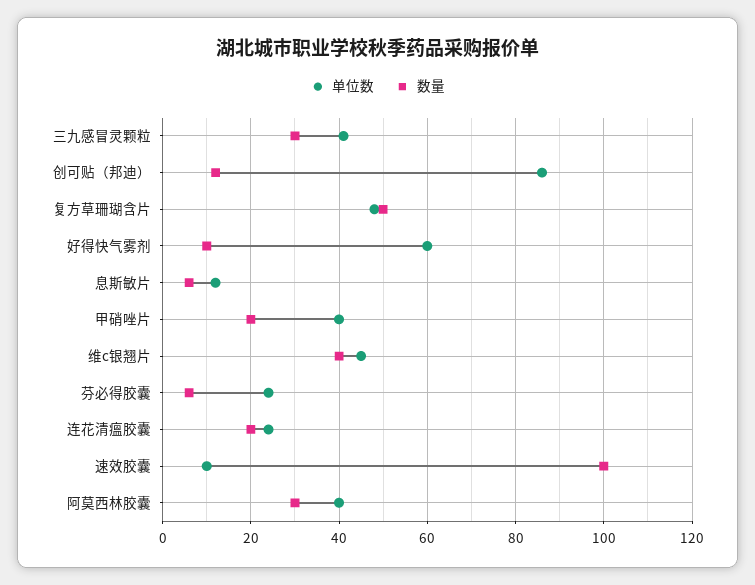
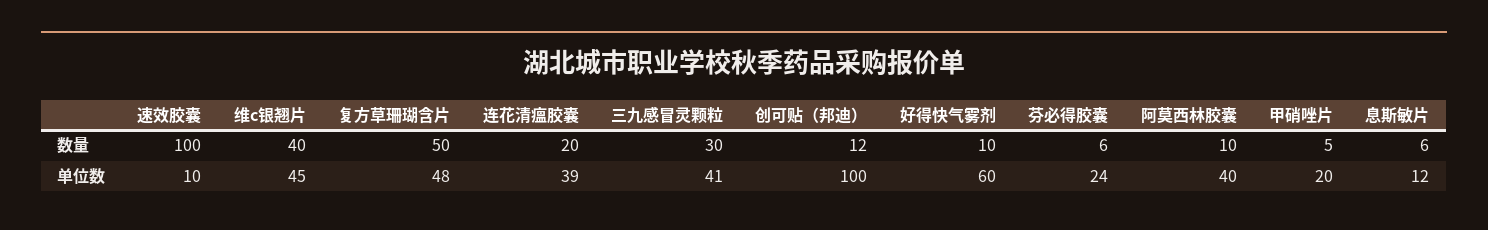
  {
    "单位数": {
      "三九感冒灵颗粒": 41,
-     "创可贴（邦迪）": 85,
+     "创可贴（邦迪）": 100,
      "复方草珊瑚含片": 48,
      "好得快气雾剂": 60,
      "息斯敏片": 12,
-     "甲硝唑片": 40,
+     "甲硝唑片": 20,
      "维c银翘片": 45,
      "芬必得胶囊": 24,
-     "连花清瘟胶囊": 25,
+     "连花清瘟胶囊": 39,
      "速效胶囊": 10,
      "阿莫西林胶囊": 40
    },
    "数量": {
      "三九感冒灵颗粒": 30,
      "创可贴（邦迪）": 12,
      "复方草珊瑚含片": 50,
      "好得快气雾剂": 10,
      "息斯敏片": 6,
-     "甲硝唑片": 20,
+     "甲硝唑片": 5,
      "维c银翘片": 40,
      "芬必得胶囊": 6,
      "连花清瘟胶囊": 20,
      "速效胶囊": 100,
-     "阿莫西林胶囊": 30
+     "阿莫西林胶囊": 10
    }
  }

